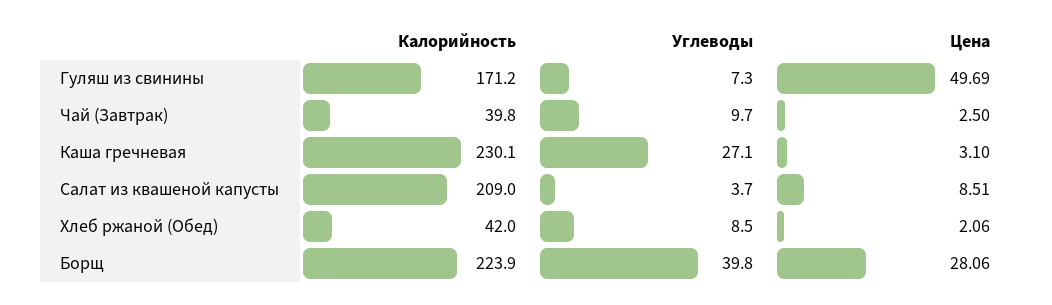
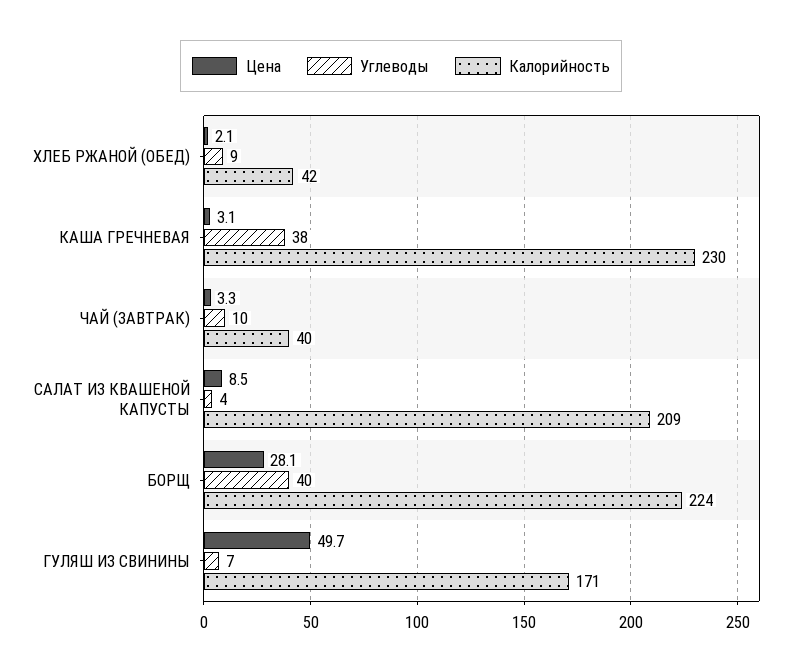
  {
    "Калорийность": {
      "Гуляш из свинины": 171.2,
      "Чай (Завтрак)": 39.8,
      "Каша гречневая": 230.1,
      "Салат из квашеной капусты": 209,
      "Хлеб ржаной (Обед)": 42,
      "Борщ": 223.9
    },
    "Углеводы": {
      "Гуляш из свинины": 7.3,
      "Чай (Завтрак)": 9.7,
-     "Каша гречневая": 27.1,
+     "Каша гречневая": 38,
      "Салат из квашеной капусты": 3.7,
      "Хлеб ржаной (Обед)": 8.5,
      "Борщ": 39.8
    },
    "Цена": {
      "Гуляш из свинины": 49.69,
-     "Чай (Завтрак)": 2.5,
+     "Чай (Завтрак)": 3.3,
      "Каша гречневая": 3.1,
      "Салат из квашеной капусты": 8.51,
      "Хлеб ржаной (Обед)": 2.06,
      "Борщ": 28.06
    }
  }

